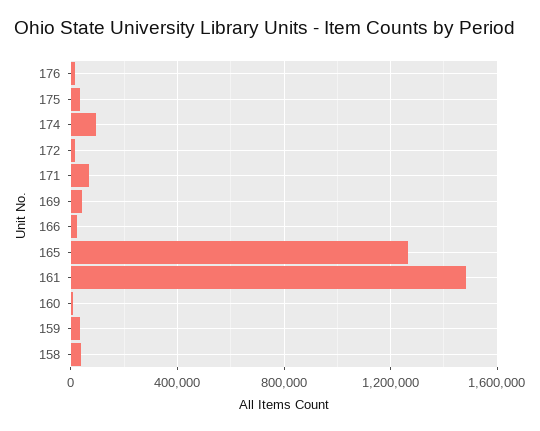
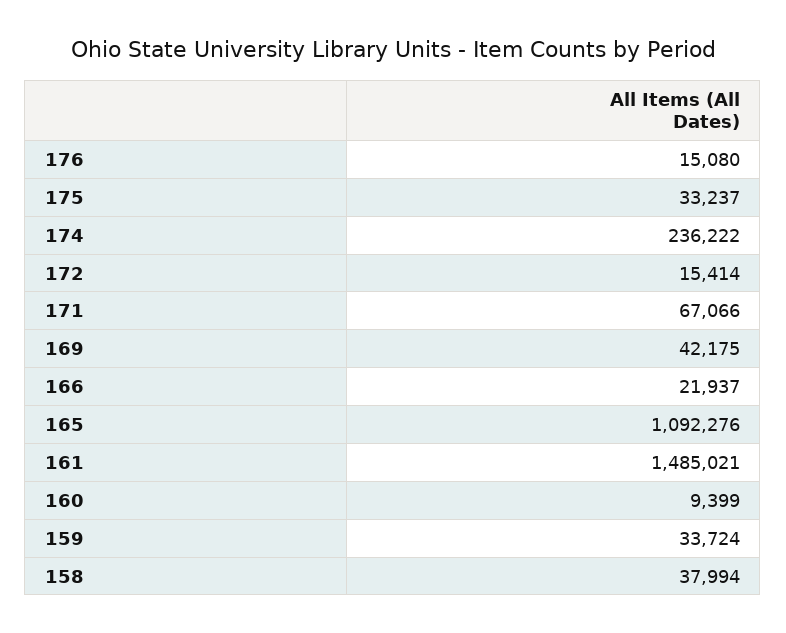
  {
    "176": 15080,
    "175": 33237,
-   "174": 100000,
+   "174": 236222,
    "172": 15414,
    "171": 67066,
    "169": 42175,
    "166": 21937,
-   "165": 1250000,
+   "165": 1092276,
    "161": 1485021,
    "160": 9399,
    "159": 33724,
    "158": 37994
  }

